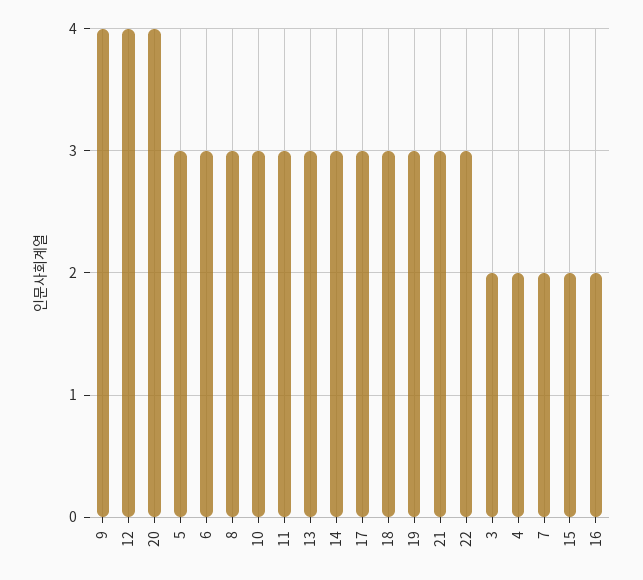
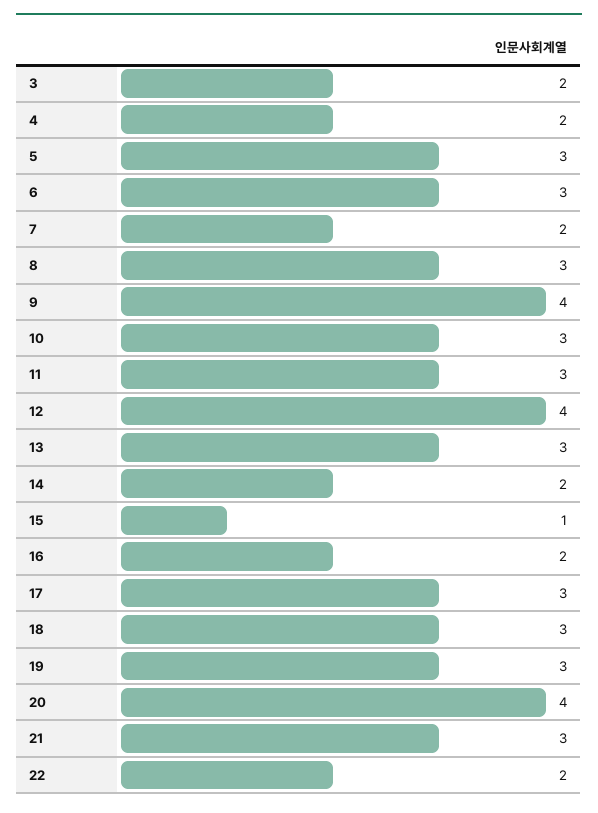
  {
    "9": 4,
    "12": 4,
    "20": 4,
    "5": 3,
    "6": 3,
    "8": 3,
    "10": 3,
    "11": 3,
    "13": 3,
-   "14": 3,
+   "14": 2,
    "17": 3,
    "18": 3,
    "19": 3,
    "21": 3,
-   "22": 3,
+   "22": 2,
    "3": 2,
    "4": 2,
    "7": 2,
-   "15": 2,
+   "15": 1,
    "16": 2
  }

